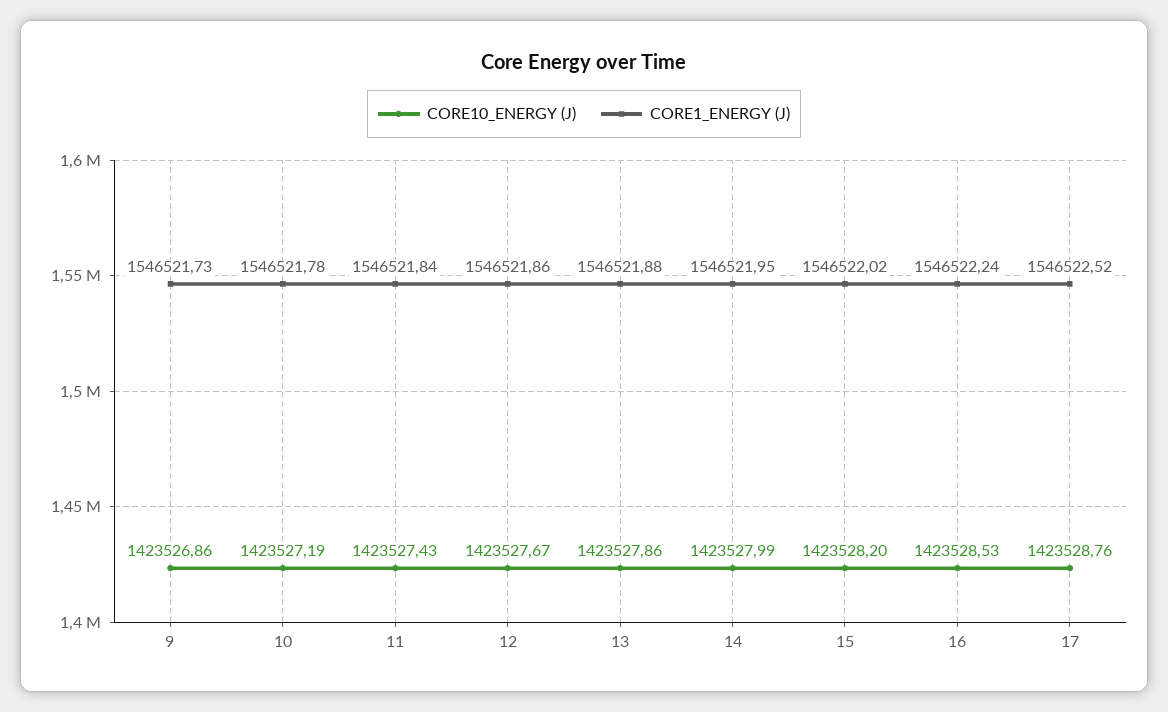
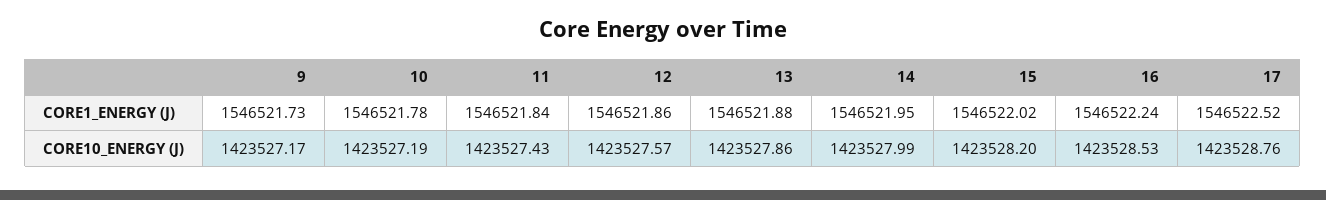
  {
    "CORE10_ENERGY (J)": {
-     "9": 1423526.86,
+     "9": 1423527.17,
      "10": 1423527.19,
      "11": 1423527.43,
-     "12": 1423527.67,
+     "12": 1423527.57,
      "13": 1423527.86,
      "14": 1423527.99,
      "15": 1423528.2,
      "16": 1423528.53,
      "17": 1423528.76
    },
    "CORE1_ENERGY (J)": {
      "9": 1546521.73,
      "10": 1546521.78,
      "11": 1546521.84,
      "12": 1546521.86,
      "13": 1546521.88,
      "14": 1546521.95,
      "15": 1546522.02,
      "16": 1546522.24,
      "17": 1546522.52
    }
  }

